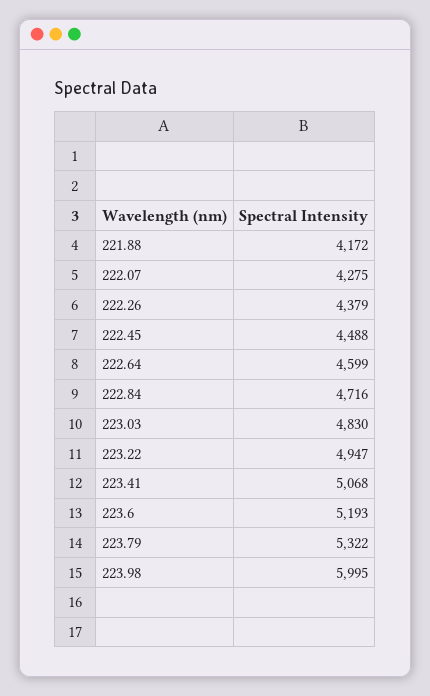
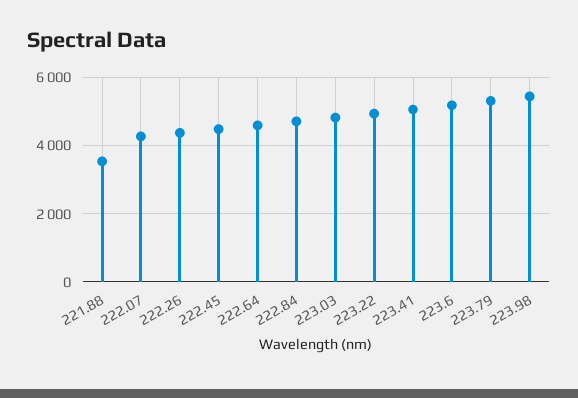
  {
-   "221.88": 4172,
+   "221.88": 3600,
    "222.07": 4275,
    "222.26": 4379,
    "222.45": 4488,
    "222.64": 4599,
    "222.84": 4716,
    "223.03": 4830,
    "223.22": 4947,
    "223.41": 5068,
    "223.6": 5193,
    "223.79": 5322,
-   "223.98": 5995
+   "223.98": 5400
  }

